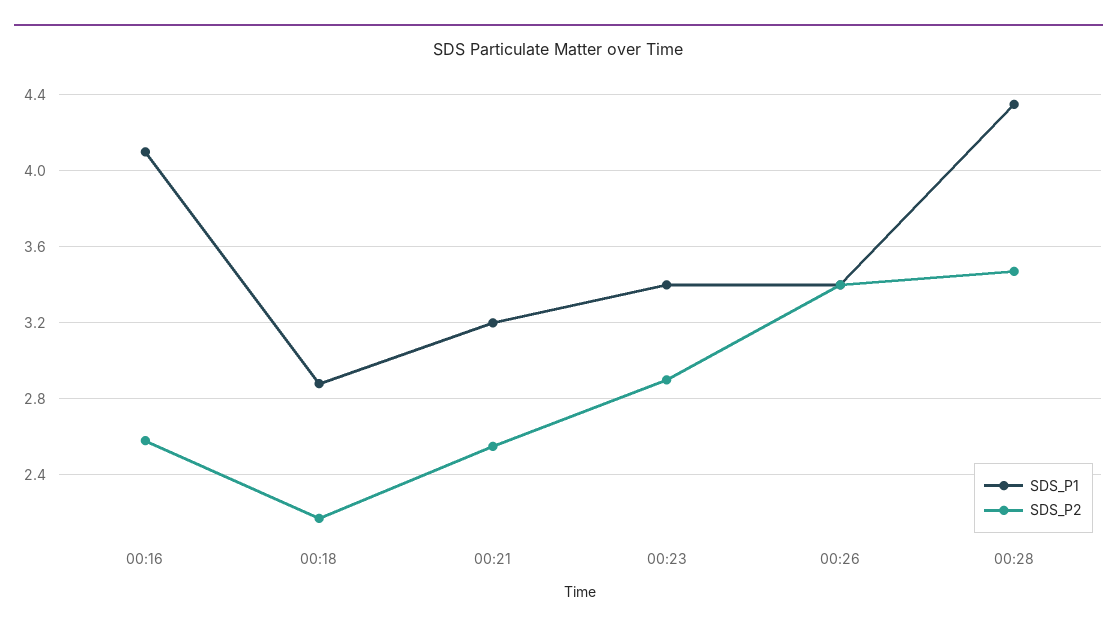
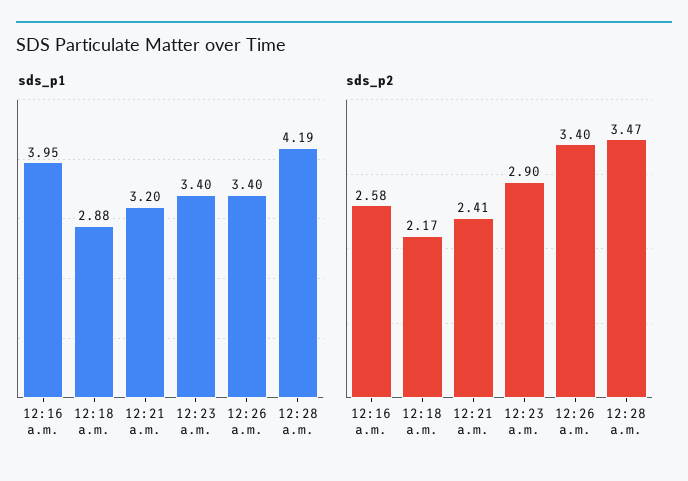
  {
    "SDS_P1": {
-     "00:16": 4.1,
+     "00:16": 3.95,
      "00:18": 2.88,
      "00:21": 3.2,
      "00:23": 3.4,
      "00:26": 3.4,
-     "00:28": 4.35
+     "00:28": 4.19
    },
    "SDS_P2": {
      "00:16": 2.58,
      "00:18": 2.17,
-     "00:21": 2.55,
+     "00:21": 2.41,
      "00:23": 2.9,
      "00:26": 3.4,
      "00:28": 3.47
    }
  }

